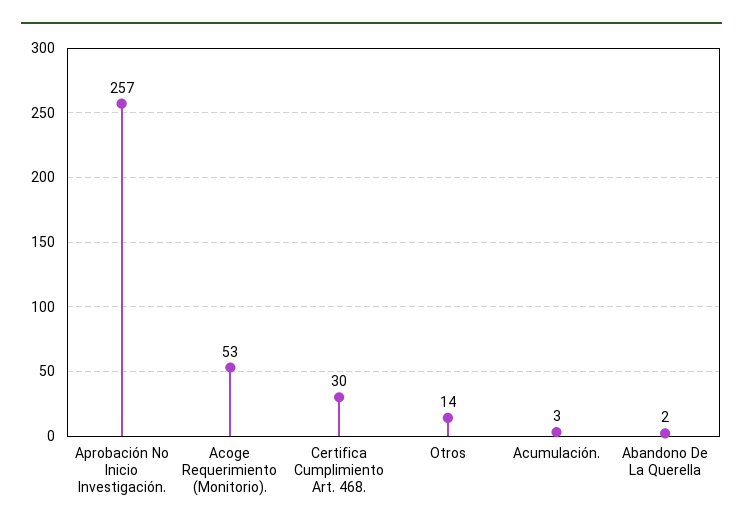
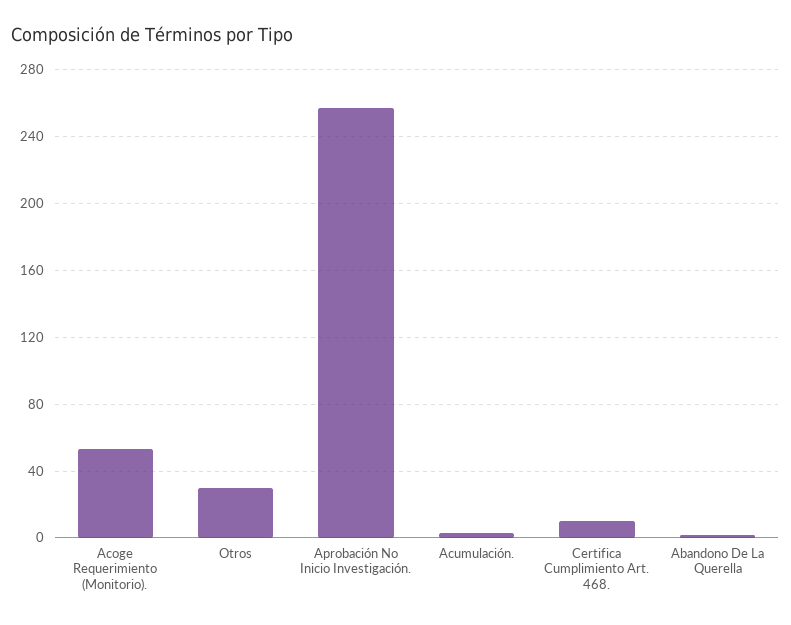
  {
    "Aprobación No Inicio Investigación.": 257,
    "Acoge Requerimiento (Monitorio).": 53,
-   "Certifica Cumplimiento Art. 468.": 30,
+   "Certifica Cumplimiento Art. 468.": 10,
-   "Otros": 14,
+   "Otros": 30,
    "Acumulación.": 3,
    "Abandono De La Querella": 2
  }

